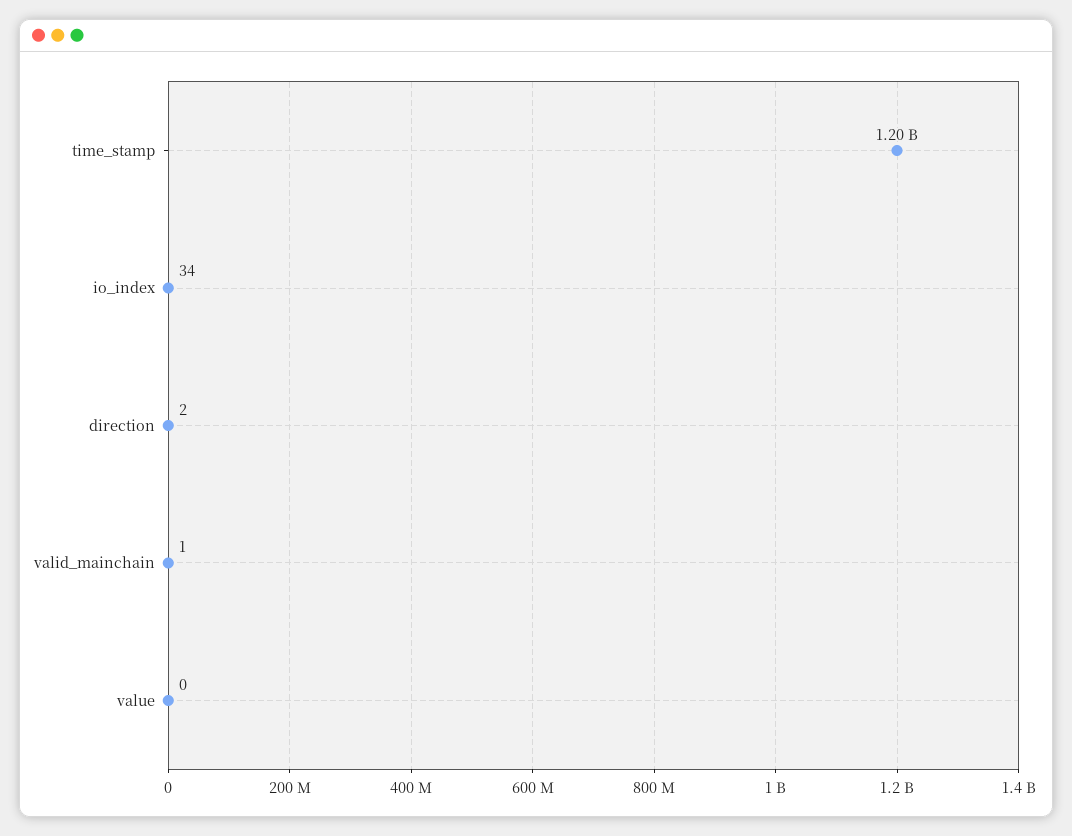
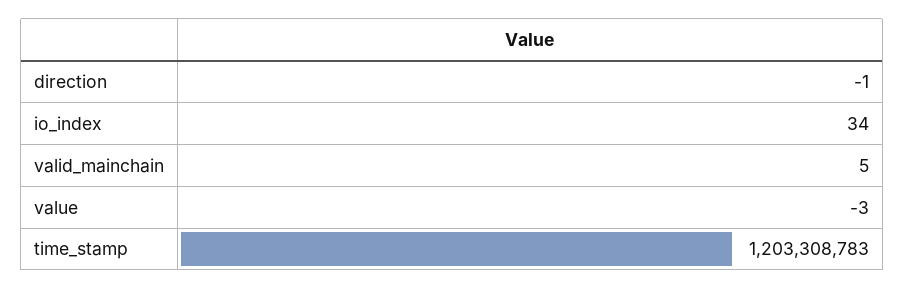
  {
    "time_stamp": 1203308783,
    "io_index": 34,
-   "direction": 2,
+   "direction": -1,
-   "valid_mainchain": 1,
+   "valid_mainchain": 5,
-   "value": 0
+   "value": -3
  }

